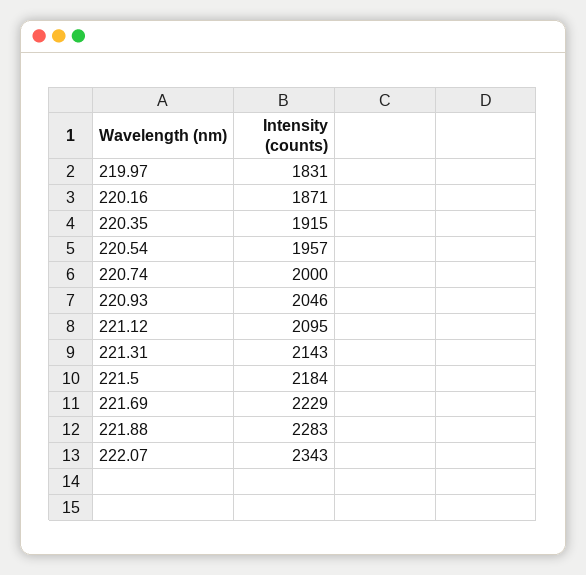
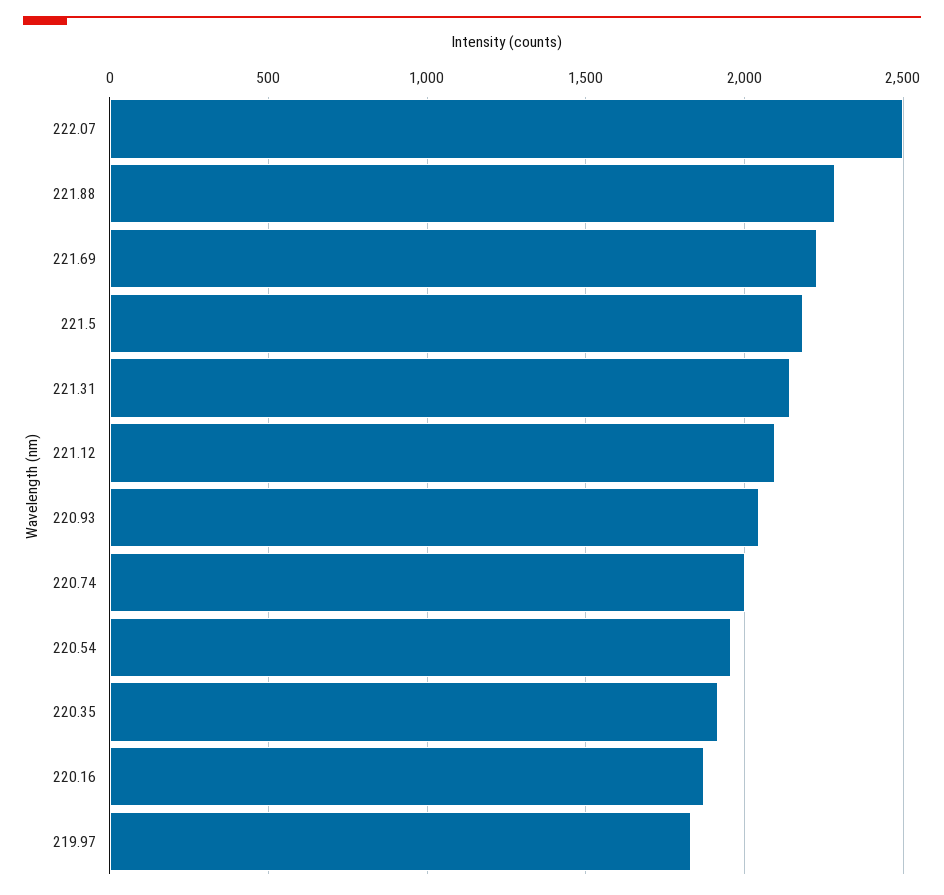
  {
    "219.97": 1831,
    "220.16": 1871,
    "220.35": 1915,
    "220.54": 1957,
    "220.74": 2000,
    "220.93": 2046,
    "221.12": 2095,
    "221.31": 2143,
    "221.5": 2184,
    "221.69": 2229,
    "221.88": 2283,
-   "222.07": 2343
+   "222.07": 2500
  }

